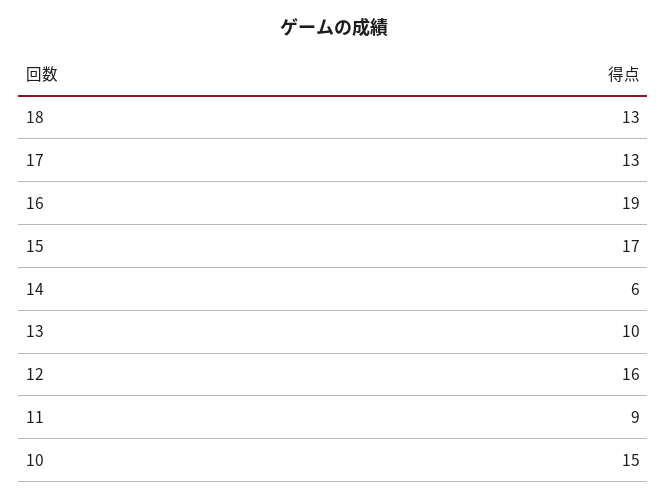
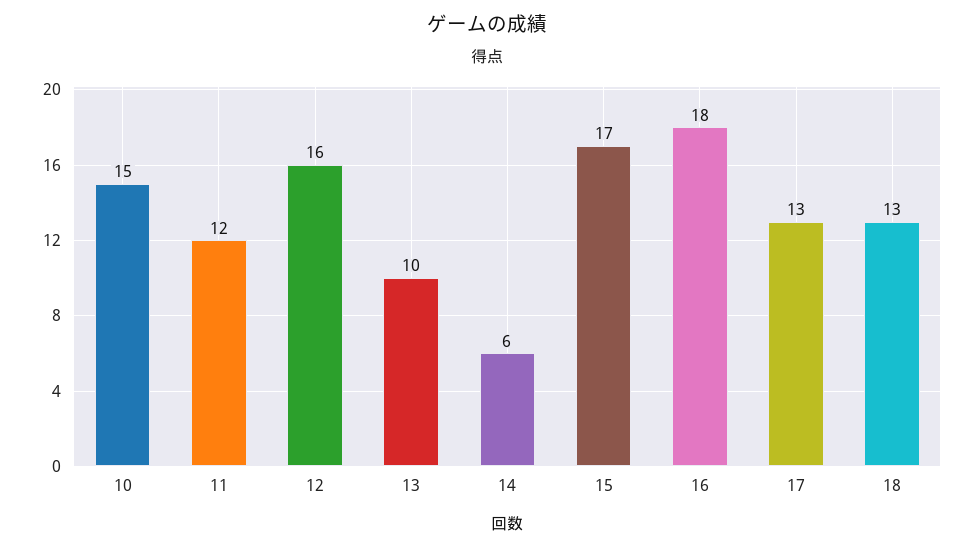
  {
    "18": 13,
    "17": 13,
-   "16": 19,
+   "16": 18,
    "15": 17,
    "14": 6,
    "13": 10,
    "12": 16,
-   "11": 9,
+   "11": 12,
    "10": 15
  }

